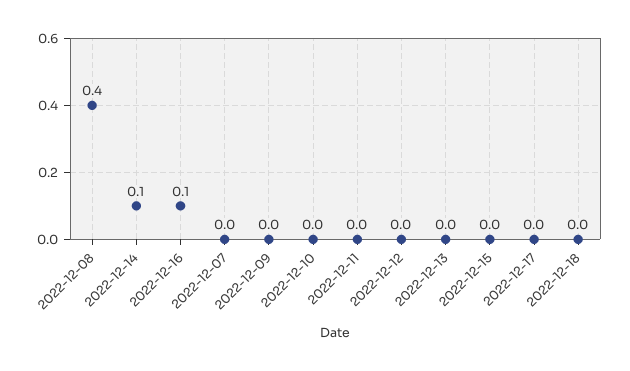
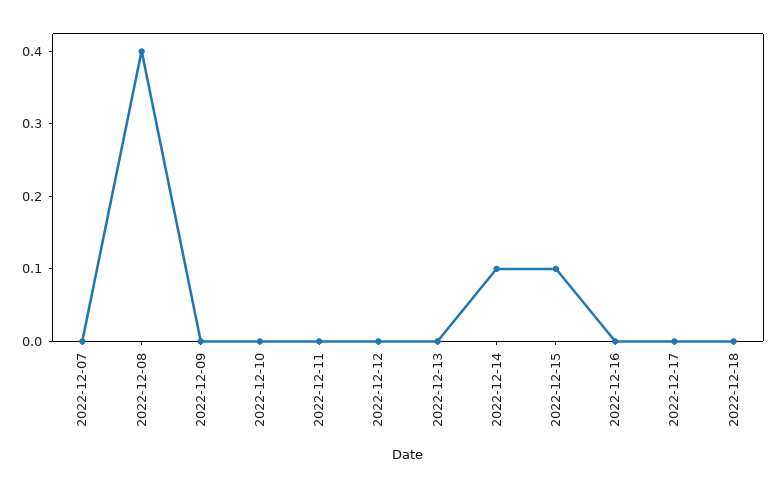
  {
    "2022-12-08": 0.4,
    "2022-12-14": 0.1,
-   "2022-12-16": 0.1,
+   "2022-12-16": 0,
    "2022-12-07": 0,
    "2022-12-09": 0,
    "2022-12-10": 0,
    "2022-12-11": 0,
    "2022-12-12": 0,
    "2022-12-13": 0,
-   "2022-12-15": 0,
+   "2022-12-15": 0.1,
    "2022-12-17": 0,
    "2022-12-18": 0
  }

